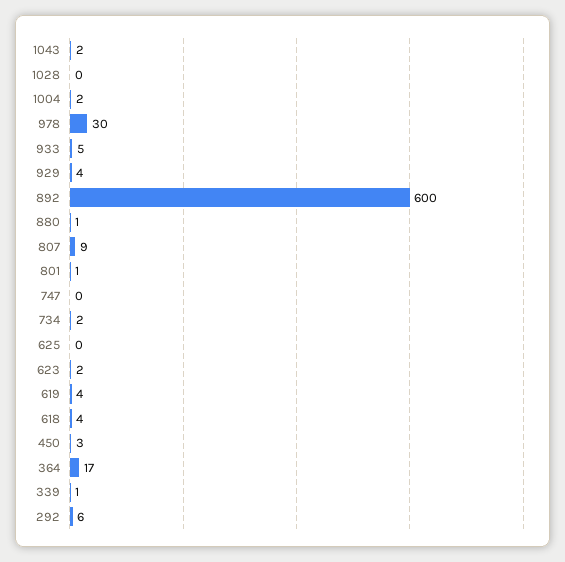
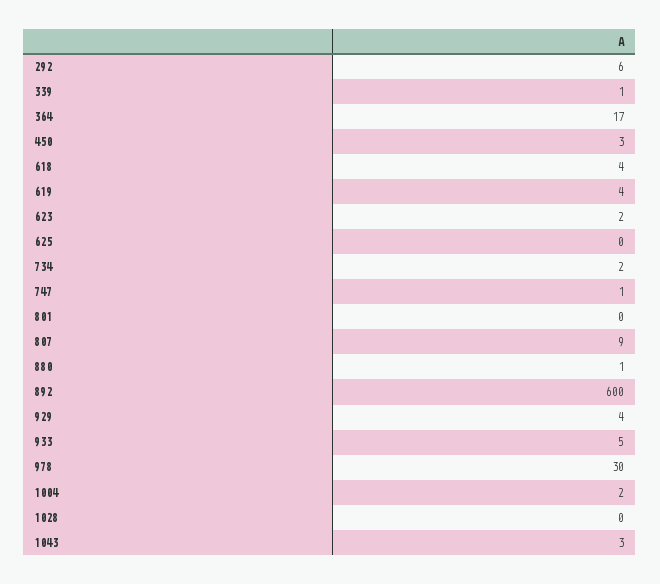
  {
-   "1043": 2,
+   "1043": 3,
    "1028": 0,
    "1004": 2,
    "978": 30,
    "933": 5,
    "929": 4,
    "892": 600,
    "880": 1,
    "807": 9,
-   "801": 1,
+   "801": 0,
-   "747": 0,
+   "747": 1,
    "734": 2,
    "625": 0,
    "623": 2,
    "619": 4,
    "618": 4,
    "450": 3,
    "364": 17,
    "339": 1,
    "292": 6
  }

